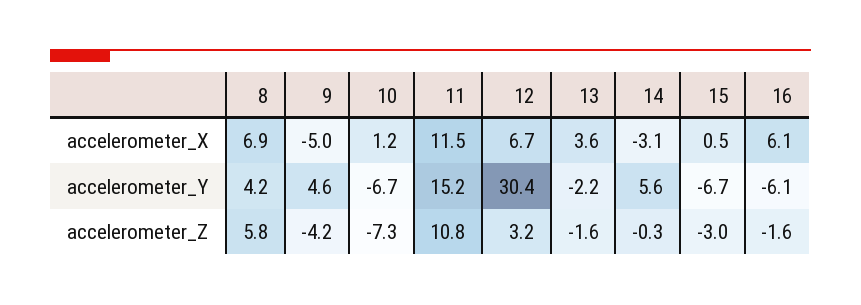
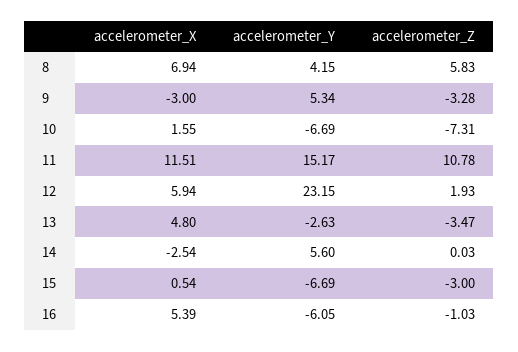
  {
    "8": {
      "accelerometer_X": 6.94,
      "accelerometer_Y": 4.15,
      "accelerometer_Z": 5.83
    },
    "9": {
-     "accelerometer_X": -5,
+     "accelerometer_X": -3,
-     "accelerometer_Y": 4.6,
+     "accelerometer_Y": 5.34,
-     "accelerometer_Z": -4.2
+     "accelerometer_Z": -3.28
    },
    "10": {
-     "accelerometer_X": 1.2,
+     "accelerometer_X": 1.55,
      "accelerometer_Y": -6.69,
      "accelerometer_Z": -7.31
    },
    "11": {
      "accelerometer_X": 11.51,
      "accelerometer_Y": 15.17,
      "accelerometer_Z": 10.78
    },
    "12": {
-     "accelerometer_X": 6.7,
+     "accelerometer_X": 5.94,
-     "accelerometer_Y": 30.4,
+     "accelerometer_Y": 23.15,
-     "accelerometer_Z": 3.2
+     "accelerometer_Z": 1.93
    },
    "13": {
-     "accelerometer_X": 3.6,
+     "accelerometer_X": 4.8,
-     "accelerometer_Y": -2.2,
+     "accelerometer_Y": -2.63,
-     "accelerometer_Z": -1.6
+     "accelerometer_Z": -3.47
    },
    "14": {
-     "accelerometer_X": -3.1,
+     "accelerometer_X": -2.54,
      "accelerometer_Y": 5.6,
-     "accelerometer_Z": -0.3
+     "accelerometer_Z": 0.03
    },
    "15": {
      "accelerometer_X": 0.54,
      "accelerometer_Y": -6.69,
      "accelerometer_Z": -3
    },
    "16": {
-     "accelerometer_X": 6.1,
+     "accelerometer_X": 5.39,
      "accelerometer_Y": -6.05,
-     "accelerometer_Z": -1.6
+     "accelerometer_Z": -1.03
    }
  }

